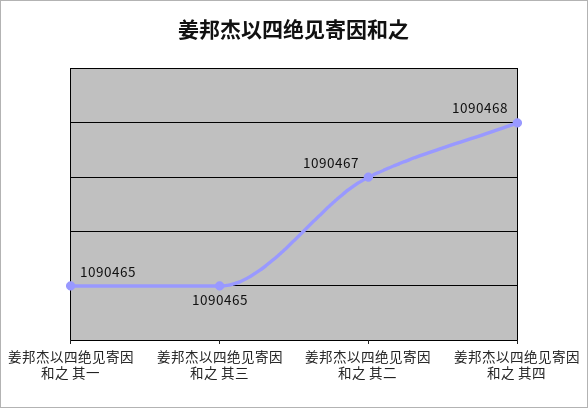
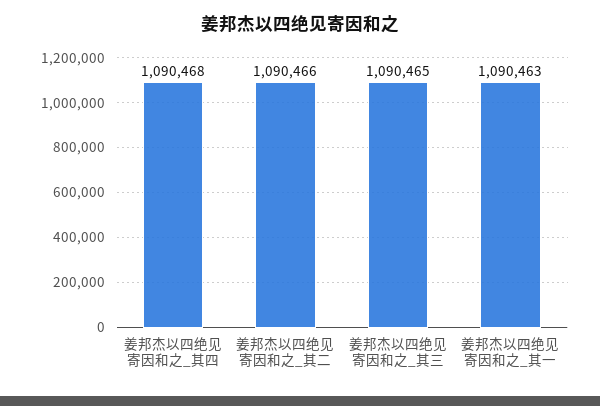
  {
-   "姜邦杰以四绝见寄因和之 其一": 1090465,
+   "姜邦杰以四绝见寄因和之 其一": 1090463,
    "姜邦杰以四绝见寄因和之 其三": 1090465,
-   "姜邦杰以四绝见寄因和之 其二": 1090467,
+   "姜邦杰以四绝见寄因和之 其二": 1090466,
    "姜邦杰以四绝见寄因和之 其四": 1090468
  }

